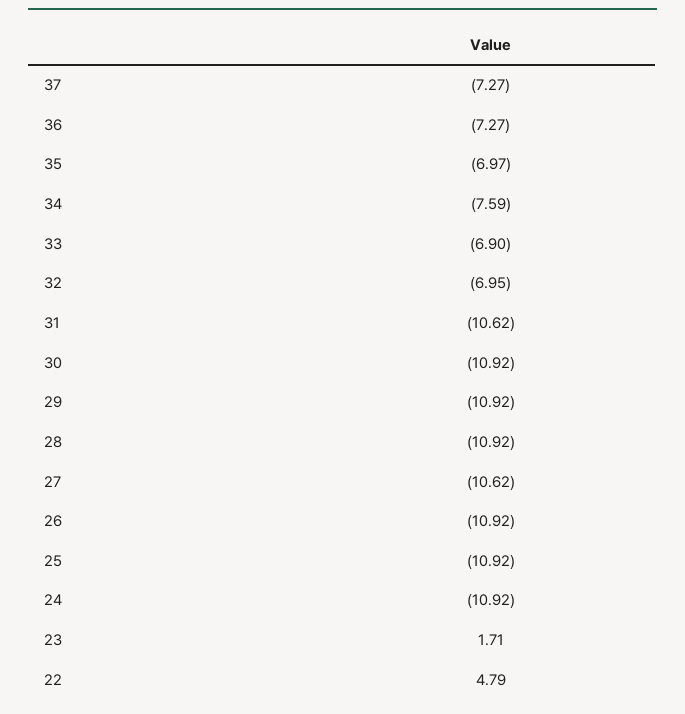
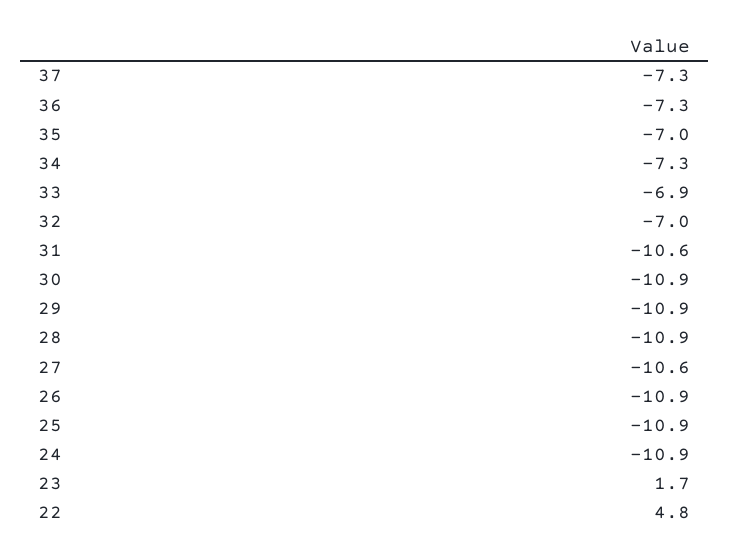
  {
    "37": -7.27,
    "36": -7.27,
    "35": -6.97,
-   "34": -7.59,
+   "34": -7.3,
    "33": -6.9,
    "32": -6.95,
    "31": -10.62,
    "30": -10.92,
    "29": -10.92,
    "28": -10.92,
    "27": -10.62,
    "26": -10.92,
    "25": -10.92,
    "24": -10.92,
    "23": 1.71,
    "22": 4.79
  }

